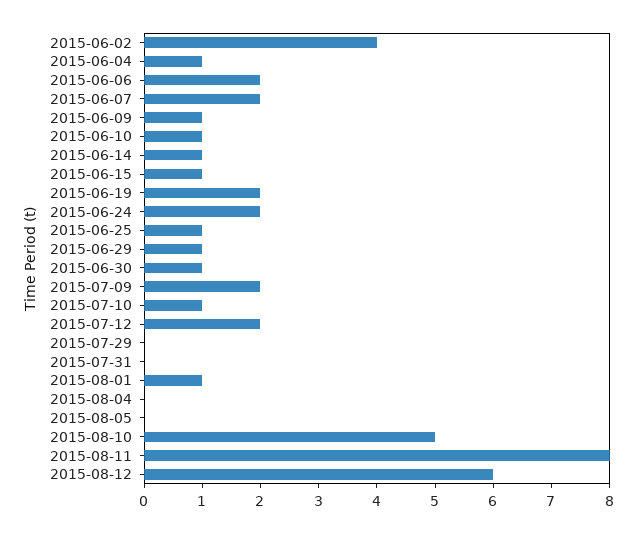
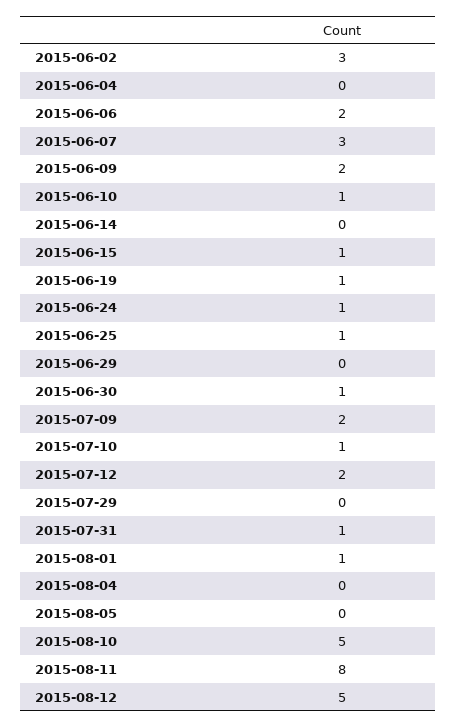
  {
-   "2015-06-02": 4,
+   "2015-06-02": 3,
-   "2015-06-04": 1,
+   "2015-06-04": 0,
    "2015-06-06": 2,
-   "2015-06-07": 2,
+   "2015-06-07": 3,
-   "2015-06-09": 1,
+   "2015-06-09": 2,
    "2015-06-10": 1,
-   "2015-06-14": 1,
+   "2015-06-14": 0,
    "2015-06-15": 1,
-   "2015-06-19": 2,
+   "2015-06-19": 1,
-   "2015-06-24": 2,
+   "2015-06-24": 1,
    "2015-06-25": 1,
-   "2015-06-29": 1,
+   "2015-06-29": 0,
    "2015-06-30": 1,
    "2015-07-09": 2,
    "2015-07-10": 1,
    "2015-07-12": 2,
    "2015-07-29": 0,
-   "2015-07-31": 0,
+   "2015-07-31": 1,
    "2015-08-01": 1,
    "2015-08-04": 0,
    "2015-08-05": 0,
    "2015-08-10": 5,
    "2015-08-11": 8,
-   "2015-08-12": 6
+   "2015-08-12": 5
  }

